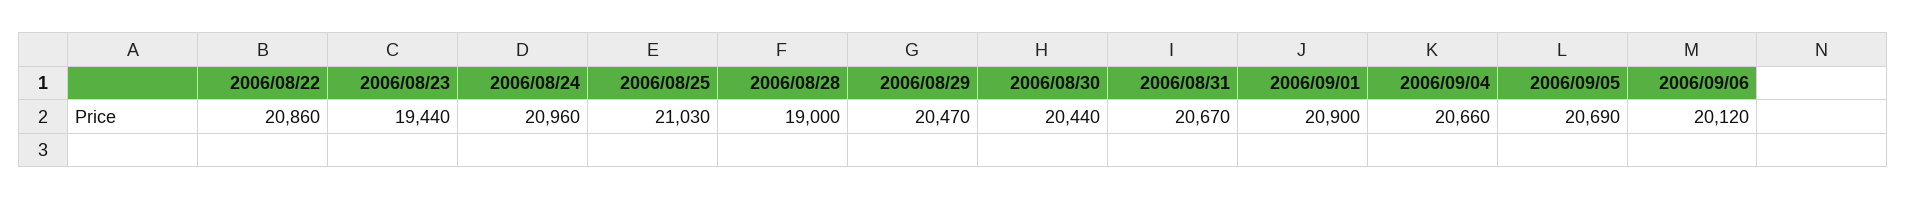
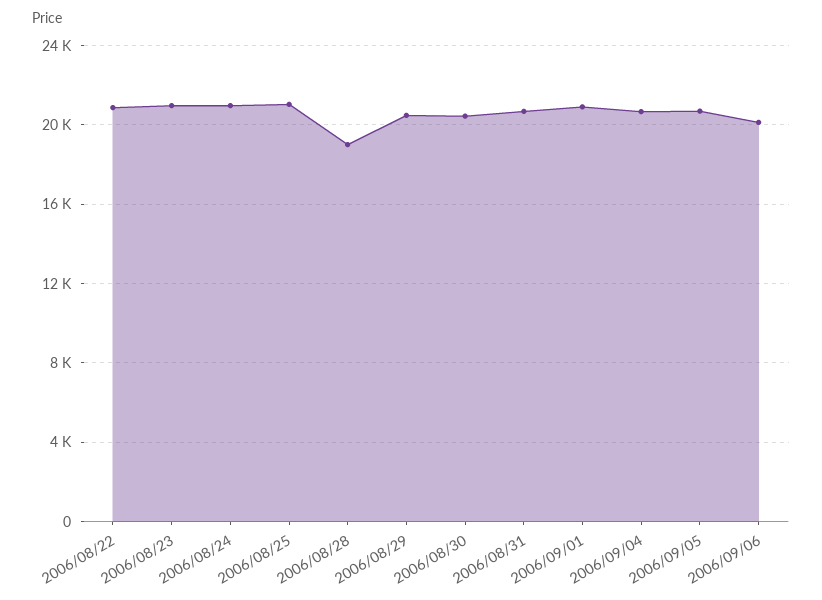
  {
    "2006/08/22": 20860,
-   "2006/08/23": 19440,
+   "2006/08/23": 21000,
    "2006/08/24": 20960,
    "2006/08/25": 21030,
    "2006/08/28": 19000,
    "2006/08/29": 20470,
    "2006/08/30": 20440,
    "2006/08/31": 20670,
    "2006/09/01": 20900,
    "2006/09/04": 20660,
    "2006/09/05": 20690,
    "2006/09/06": 20120
  }

